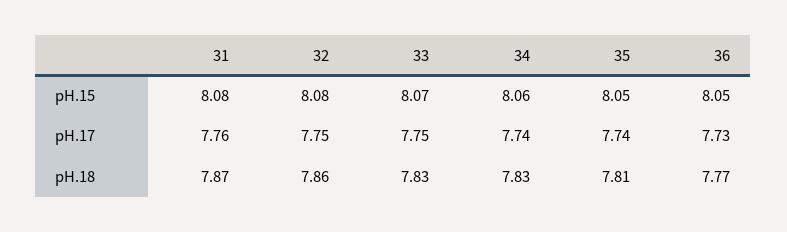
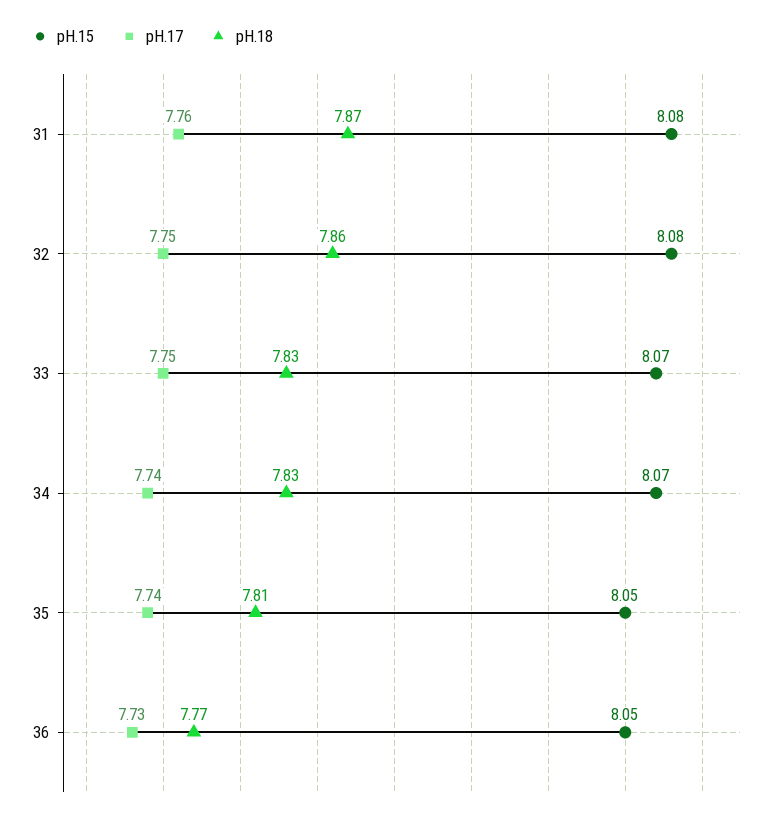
  {
    "pH.15": {
      "31": 8.08,
      "32": 8.08,
      "33": 8.07,
-     "34": 8.06,
+     "34": 8.07,
      "35": 8.05,
      "36": 8.05
    },
    "pH.17": {
      "31": 7.76,
      "32": 7.75,
      "33": 7.75,
      "34": 7.74,
      "35": 7.74,
      "36": 7.73
    },
    "pH.18": {
      "31": 7.87,
      "32": 7.86,
      "33": 7.83,
      "34": 7.83,
      "35": 7.81,
      "36": 7.77
    }
  }

